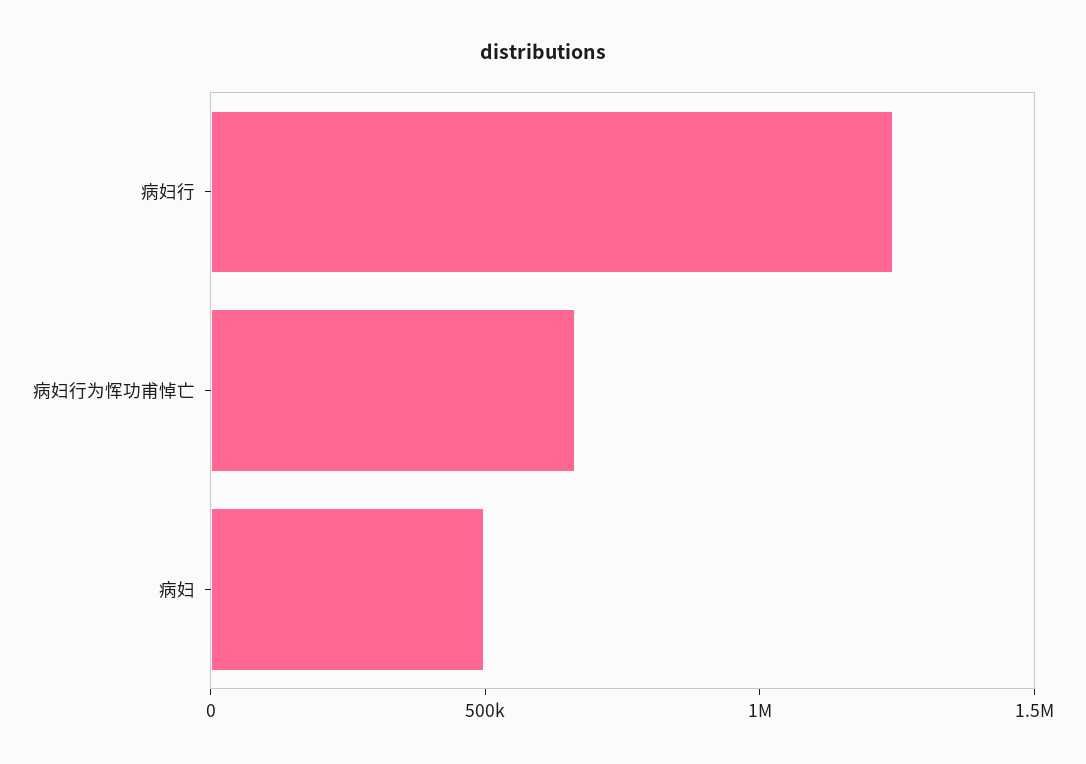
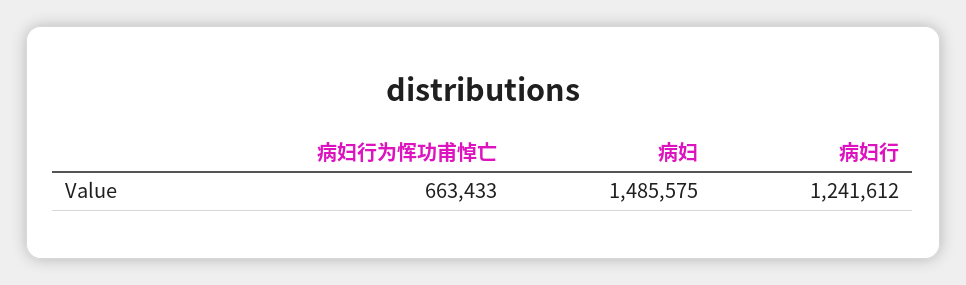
  {
    "病妇行": 1241612,
    "病妇行为恽功甫悼亡": 663433,
-   "病妇": 500000
+   "病妇": 1485575
  }

